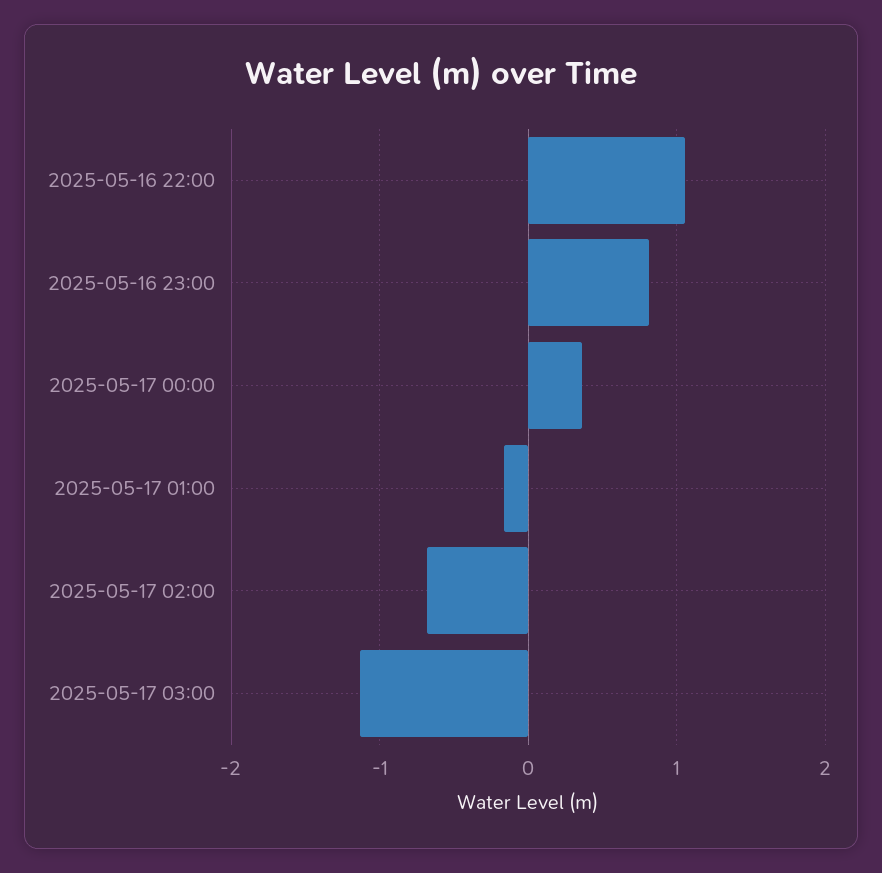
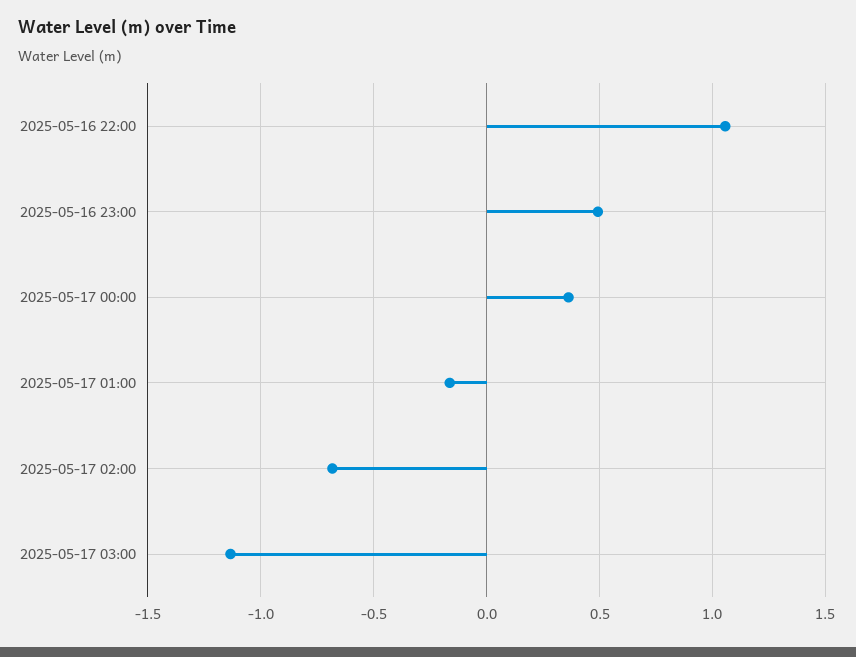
  {
    "2025-05-16 22:00": 1.05,
-   "2025-05-16 23:00": 0.8,
+   "2025-05-16 23:00": 0.5,
    "2025-05-17 00:00": 0.35,
    "2025-05-17 01:00": -0.15,
    "2025-05-17 02:00": -0.7,
    "2025-05-17 03:00": -1.15
  }

